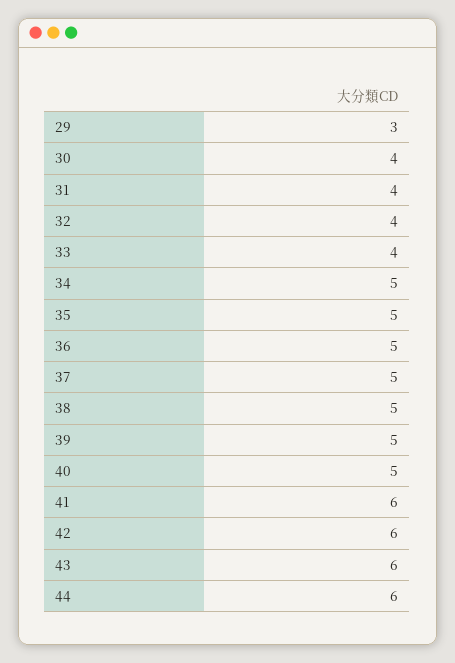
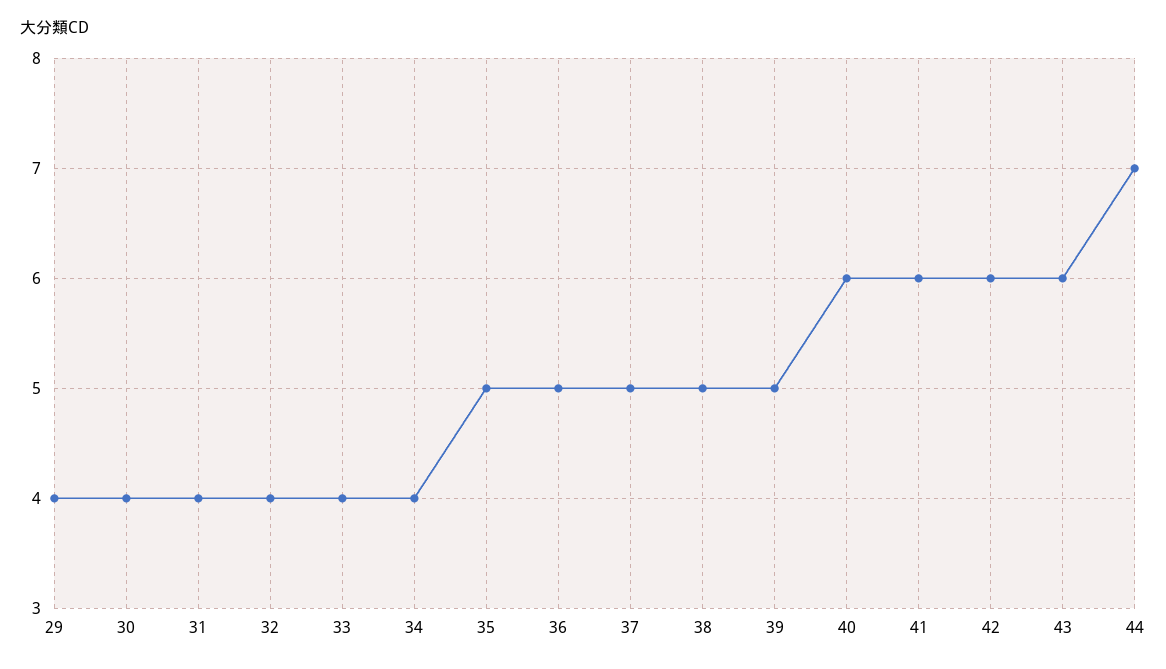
  {
-   "29": 3,
+   "29": 4,
    "30": 4,
    "31": 4,
    "32": 4,
    "33": 4,
-   "34": 5,
+   "34": 4,
    "35": 5,
    "36": 5,
    "37": 5,
    "38": 5,
    "39": 5,
-   "40": 5,
+   "40": 6,
    "41": 6,
    "42": 6,
    "43": 6,
-   "44": 6
+   "44": 7
  }

